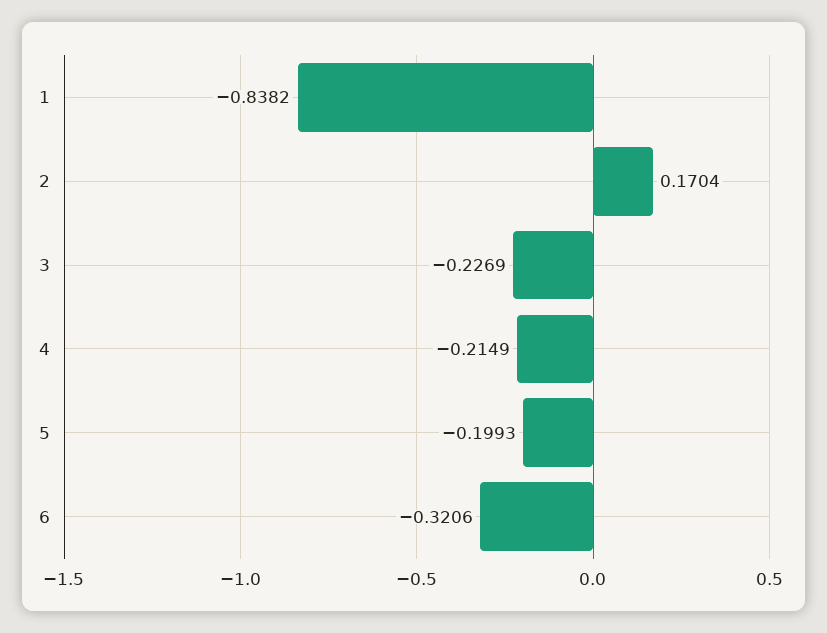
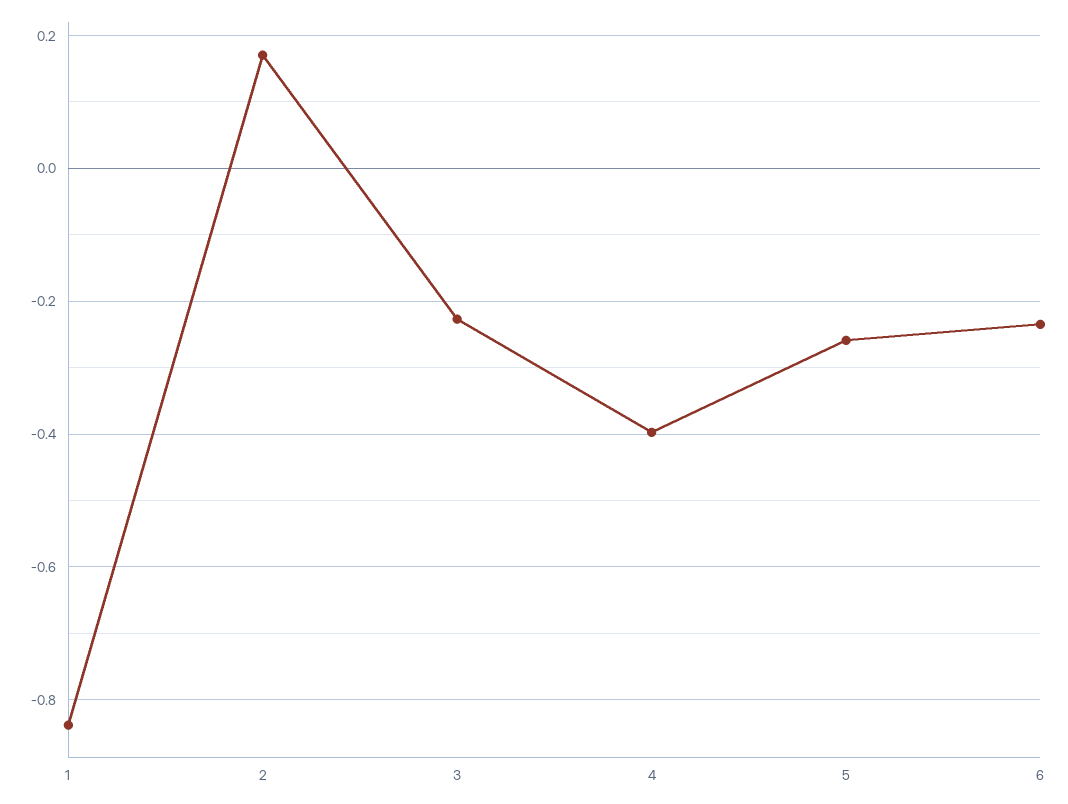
  {
    "1": -0.8382,
    "2": 0.1704,
    "3": -0.2269,
-   "4": -0.2149,
+   "4": -0.4,
-   "5": -0.1993,
+   "5": -0.26,
-   "6": -0.3206
+   "6": -0.24
  }

